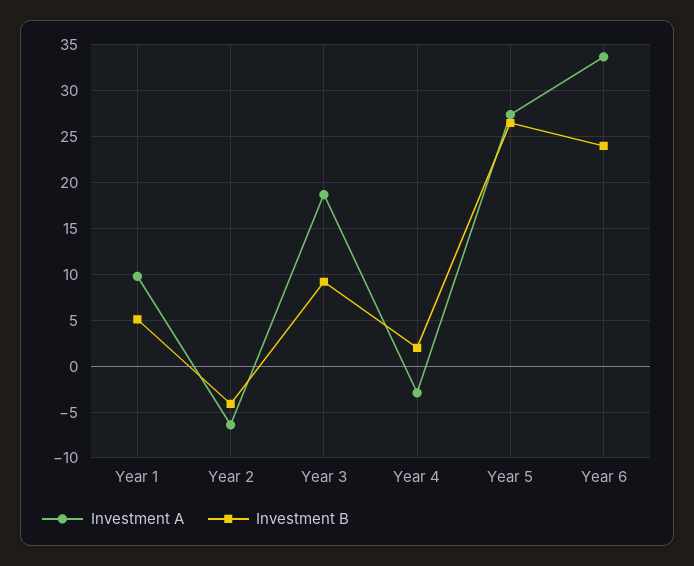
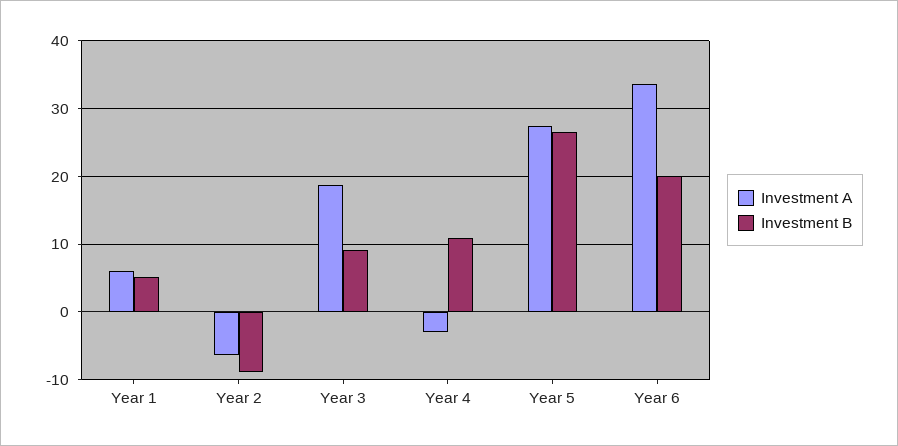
  {
    "Investment A": {
-     "Year 1": 10,
+     "Year 1": 6,
      "Year 2": -6,
      "Year 3": 19,
      "Year 4": -3,
      "Year 5": 27,
      "Year 6": 34
    },
    "Investment B": {
      "Year 1": 5,
-     "Year 2": -4,
+     "Year 2": -9,
      "Year 3": 9,
-     "Year 4": 2,
+     "Year 4": 11,
      "Year 5": 27,
-     "Year 6": 24
+     "Year 6": 20
    }
  }

